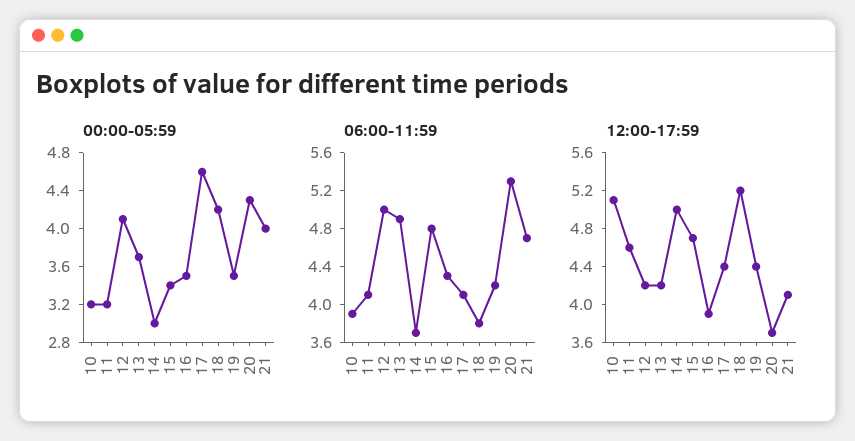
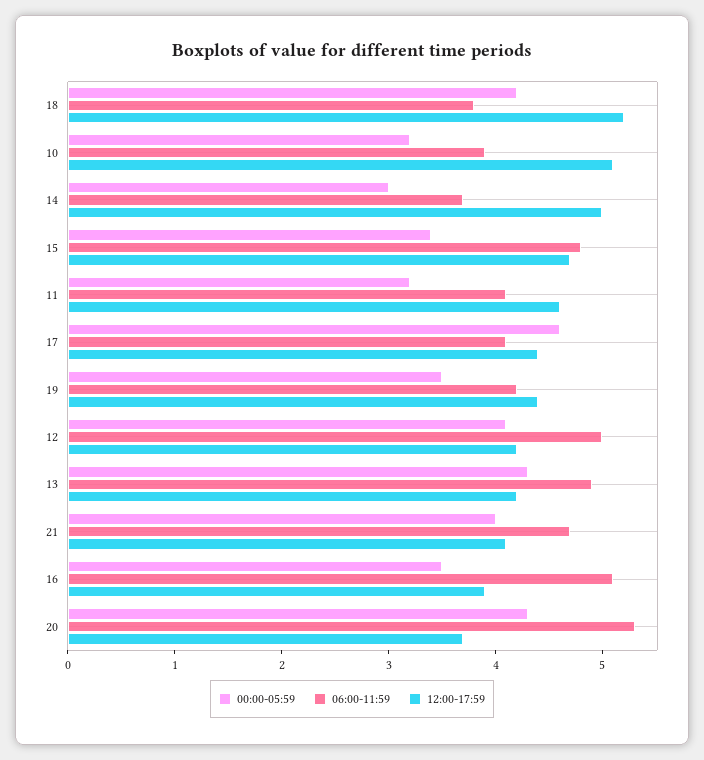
  {
    "00:00-05:59": {
      "10": 3.2,
      "11": 3.2,
      "12": 4.1,
-     "13": 3.7,
+     "13": 4.3,
      "14": 3,
      "15": 3.4,
      "16": 3.5,
      "17": 4.6,
      "18": 4.2,
      "19": 3.5,
      "20": 4.3,
      "21": 4
    },
    "06:00-11:59": {
      "10": 3.9,
      "11": 4.1,
      "12": 5,
      "13": 4.9,
      "14": 3.7,
      "15": 4.8,
-     "16": 4.3,
+     "16": 5.1,
      "17": 4.1,
      "18": 3.8,
      "19": 4.2,
      "20": 5.3,
      "21": 4.7
    },
    "12:00-17:59": {
      "10": 5.1,
      "11": 4.6,
      "12": 4.2,
      "13": 4.2,
      "14": 5,
      "15": 4.7,
      "16": 3.9,
      "17": 4.4,
      "18": 5.2,
      "19": 4.4,
      "20": 3.7,
      "21": 4.1
    }
  }

